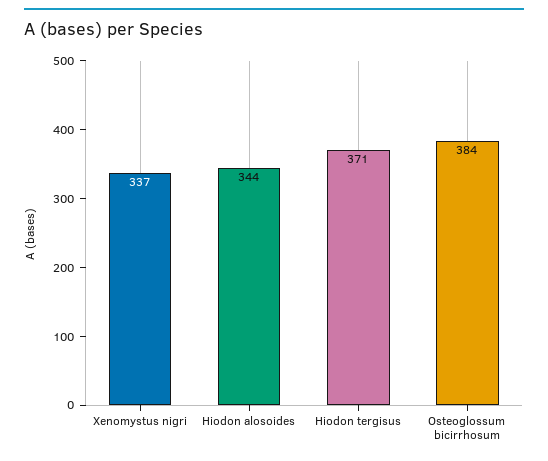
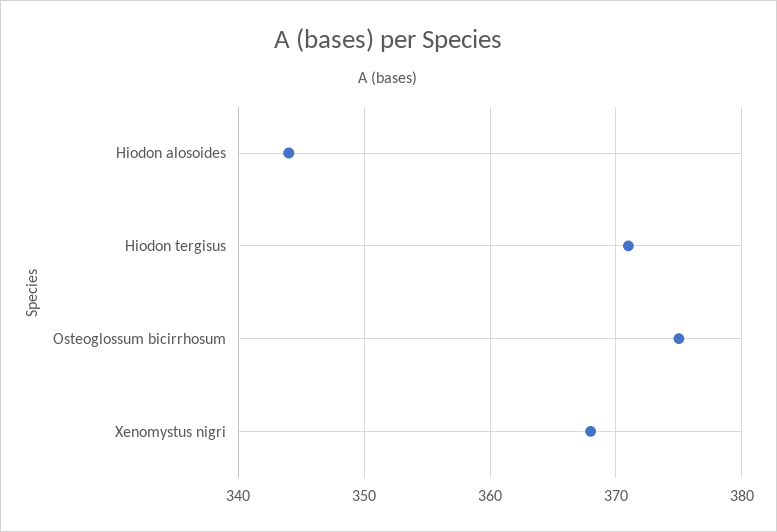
  {
-   "Xenomystus nigri": 337,
+   "Xenomystus nigri": 368,
    "Hiodon alosoides": 344,
    "Hiodon tergisus": 371,
-   "Osteoglossum bicirrhosum": 384
+   "Osteoglossum bicirrhosum": 375
  }

